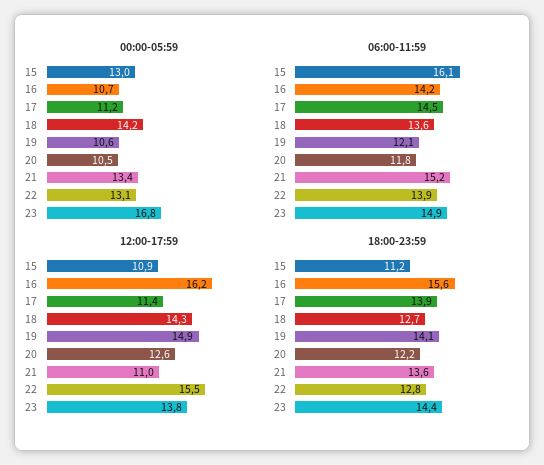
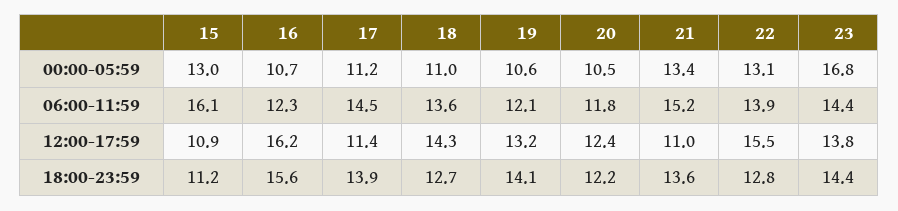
  {
    "00:00-05:59": {
      "15": 13,
      "16": 10.7,
      "17": 11.2,
-     "18": 14.2,
+     "18": 11,
      "19": 10.6,
      "20": 10.5,
      "21": 13.4,
      "22": 13.1,
      "23": 16.8
    },
    "06:00-11:59": {
      "15": 16.1,
-     "16": 14.2,
+     "16": 12.3,
      "17": 14.5,
      "18": 13.6,
      "19": 12.1,
      "20": 11.8,
      "21": 15.2,
      "22": 13.9,
-     "23": 14.9
+     "23": 14.4
    },
    "12:00-17:59": {
      "15": 10.9,
      "16": 16.2,
      "17": 11.4,
      "18": 14.3,
-     "19": 14.9,
+     "19": 13.2,
-     "20": 12.6,
+     "20": 12.4,
      "21": 11,
      "22": 15.5,
      "23": 13.8
    },
    "18:00-23:59": {
      "15": 11.2,
      "16": 15.6,
      "17": 13.9,
      "18": 12.7,
      "19": 14.1,
      "20": 12.2,
      "21": 13.6,
      "22": 12.8,
      "23": 14.4
    }
  }

